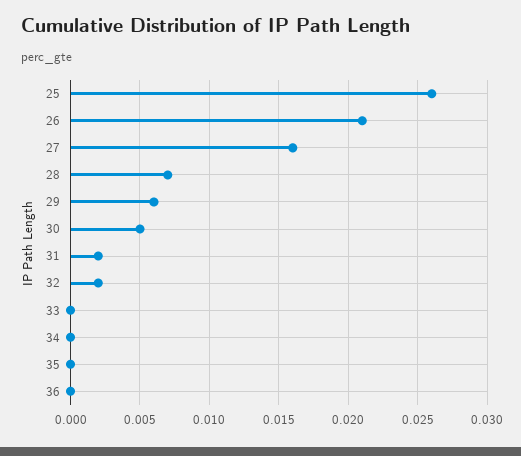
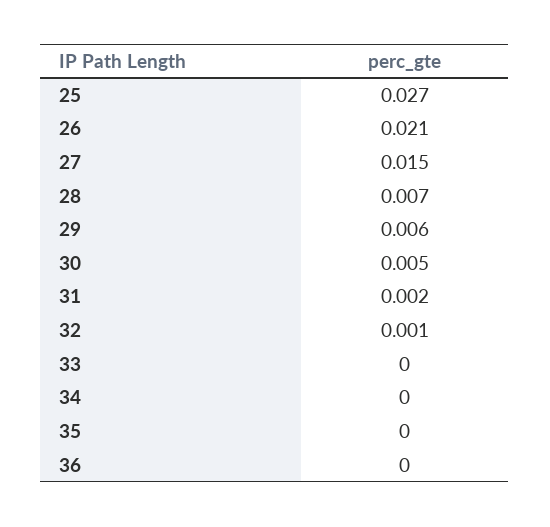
  {
-   "25": 0.026,
+   "25": 0.027,
    "26": 0.021,
-   "27": 0.016,
+   "27": 0.015,
    "28": 0.007,
    "29": 0.006,
    "30": 0.005,
    "31": 0.002,
-   "32": 0.002,
+   "32": 0.001,
    "33": 0,
    "34": 0,
    "35": 0,
    "36": 0
  }

